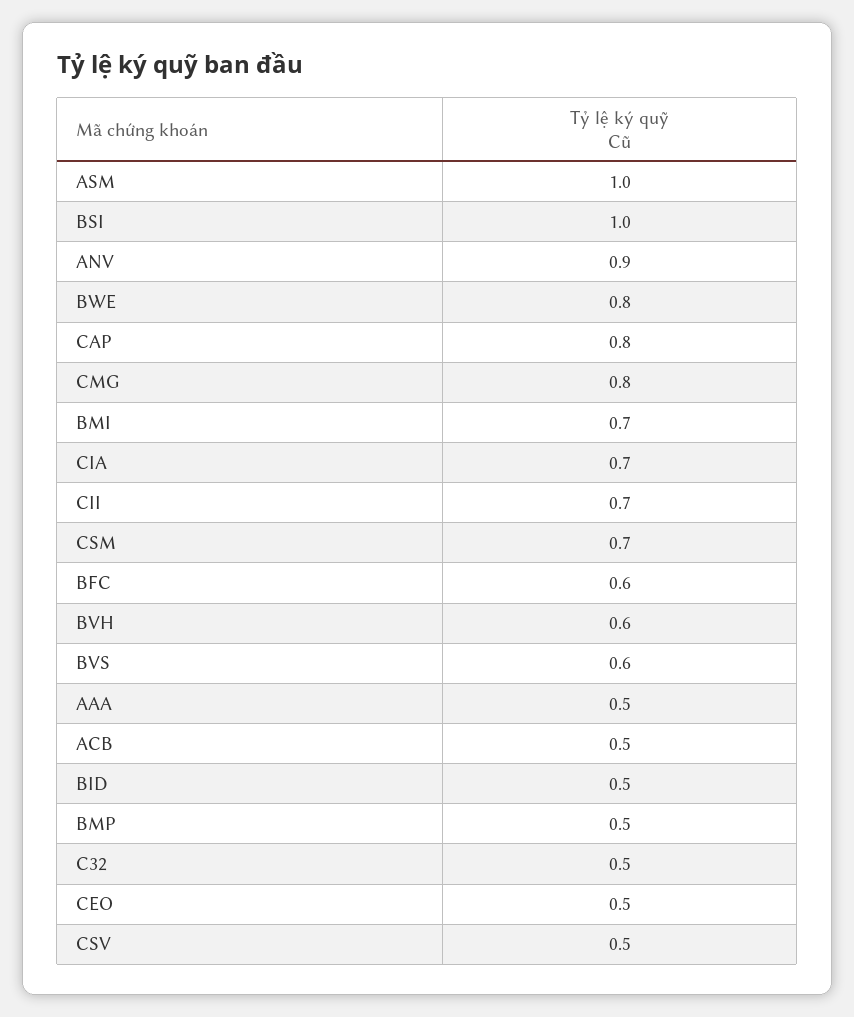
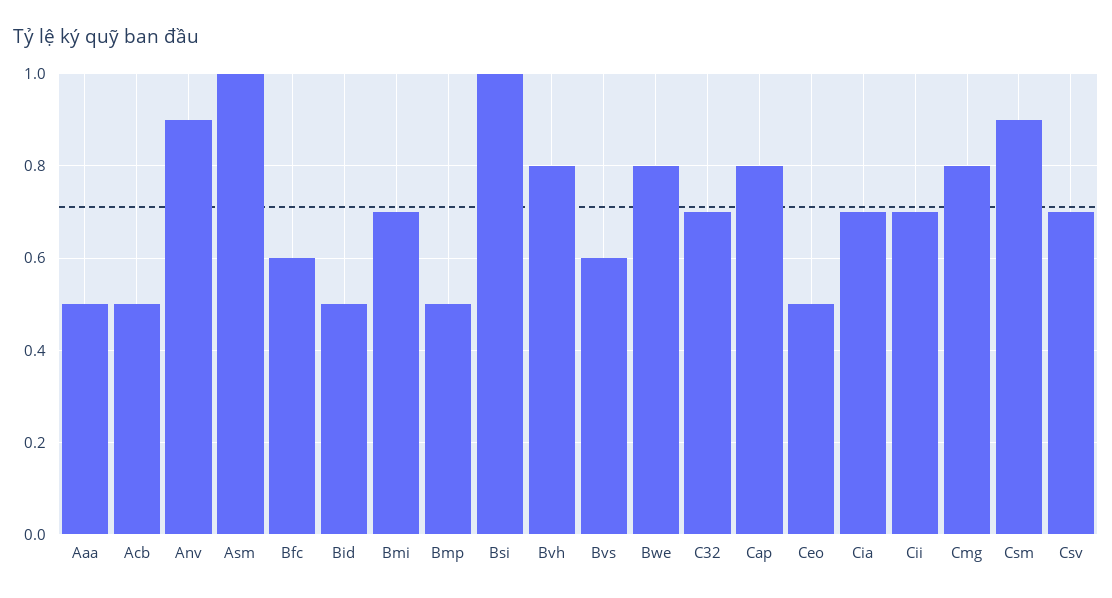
  {
    "ASM": 1,
    "BSI": 1,
    "ANV": 0.9,
    "BWE": 0.8,
    "CAP": 0.8,
    "CMG": 0.8,
    "BMI": 0.7,
    "CIA": 0.7,
    "CII": 0.7,
-   "CSM": 0.7,
+   "CSM": 0.9,
    "BFC": 0.6,
-   "BVH": 0.6,
+   "BVH": 0.8,
    "BVS": 0.6,
    "AAA": 0.5,
    "ACB": 0.5,
    "BID": 0.5,
    "BMP": 0.5,
-   "C32": 0.5,
+   "C32": 0.7,
    "CEO": 0.5,
-   "CSV": 0.5
+   "CSV": 0.7
  }

